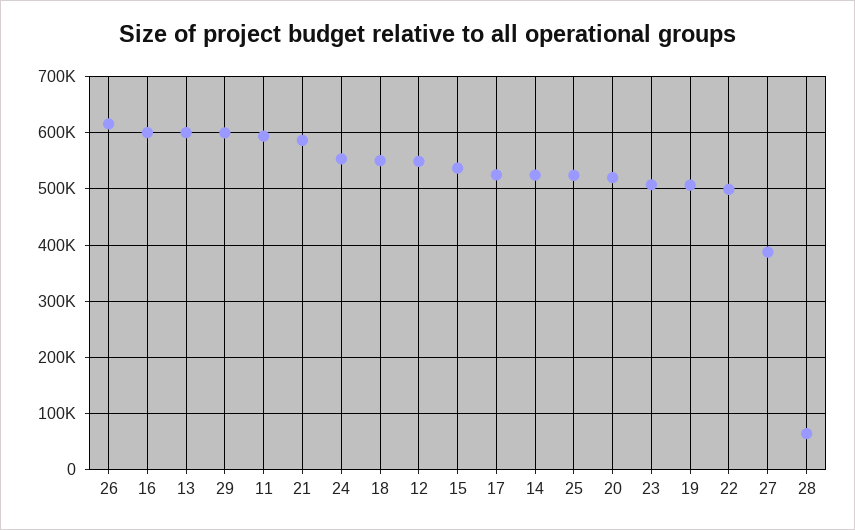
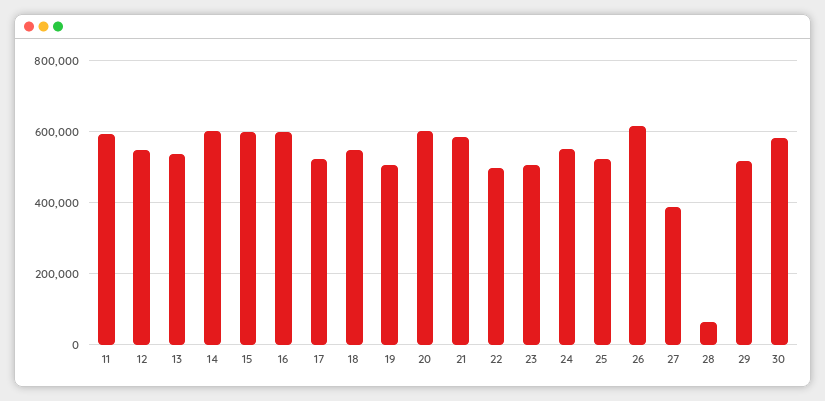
  {
    "26": 620000,
    "16": 600000,
-   "13": 600000,
+   "13": 540000,
-   "29": 600000,
+   "29": 520000,
    "11": 600000,
    "21": 580000,
    "24": 560000,
    "18": 560000,
    "12": 540000,
-   "15": 540000,
+   "15": 600000,
    "17": 520000,
-   "14": 520000,
+   "14": 600000,
    "25": 520000,
-   "20": 520000,
+   "20": 600000,
    "23": 500000,
    "19": 500000,
    "22": 500000,
    "27": 380000,
-   "28": 60000
+   "28": 60000,
+   "30": 580000
  }

